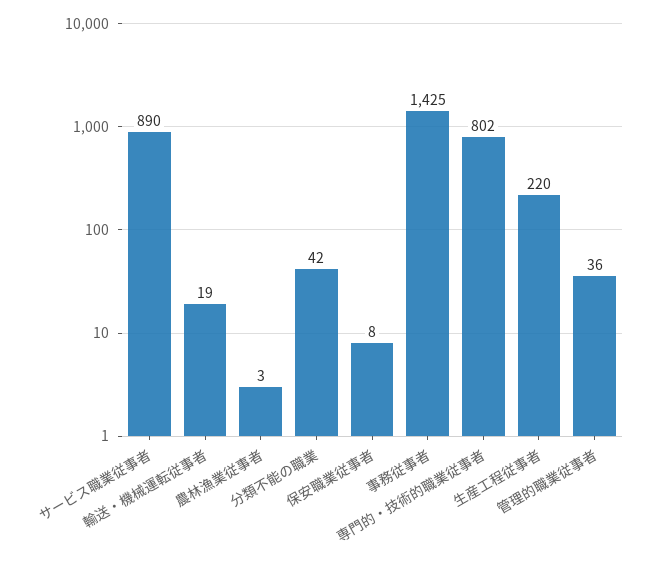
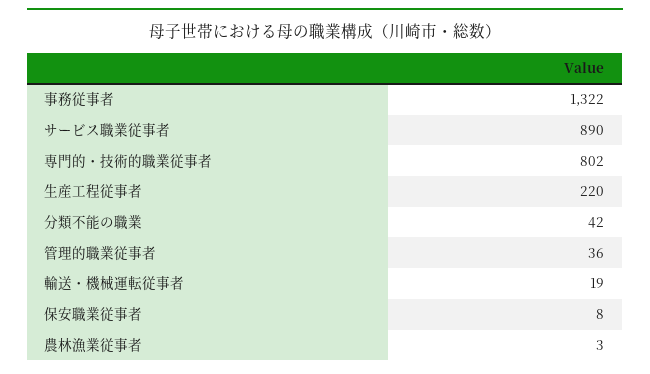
  {
    "サービス職業従事者": 890,
    "輸送・機械運転従事者": 19,
    "農林漁業従事者": 3,
    "分類不能の職業": 42,
    "保安職業従事者": 8,
-   "事務従事者": 1425,
+   "事務従事者": 1322,
    "専門的・技術的職業従事者": 802,
    "生産工程従事者": 220,
    "管理的職業従事者": 36
  }

